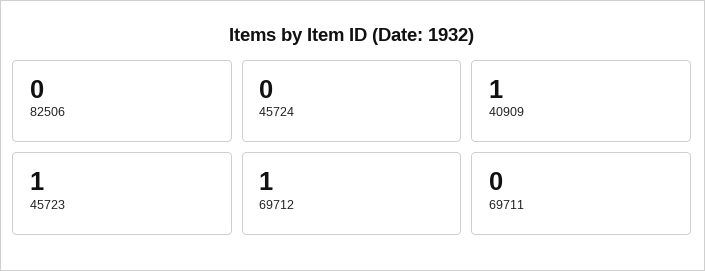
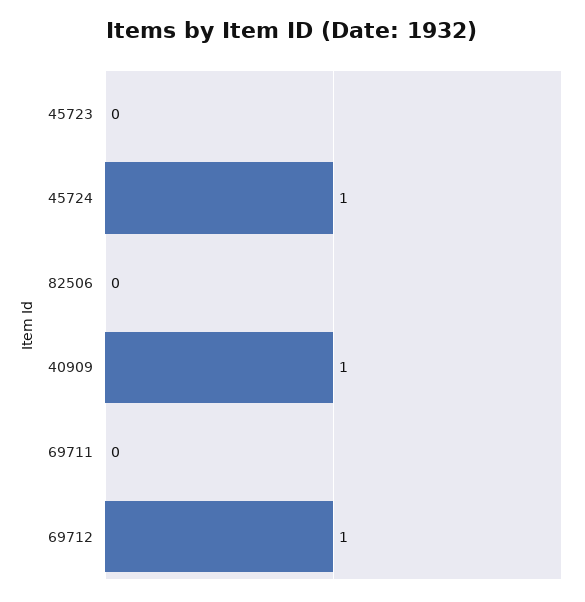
  {
    "82506": 0,
-   "45724": 0,
+   "45724": 1,
    "40909": 1,
-   "45723": 1,
+   "45723": 0,
    "69712": 1,
    "69711": 0
  }

